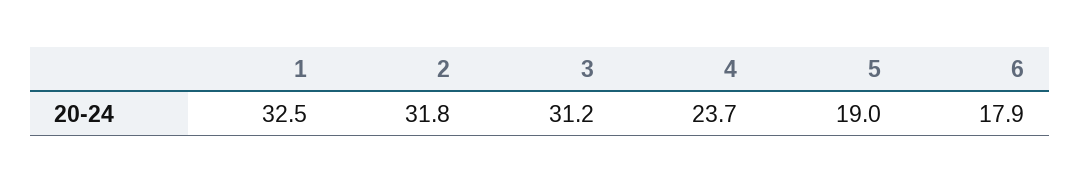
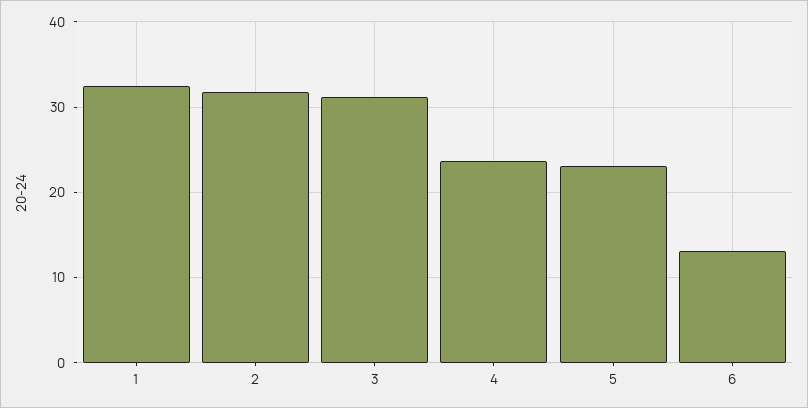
  {
    "1": 32.5,
    "2": 31.8,
    "3": 31.2,
    "4": 23.7,
-   "5": 19,
+   "5": 23,
-   "6": 17.9
+   "6": 13
  }

